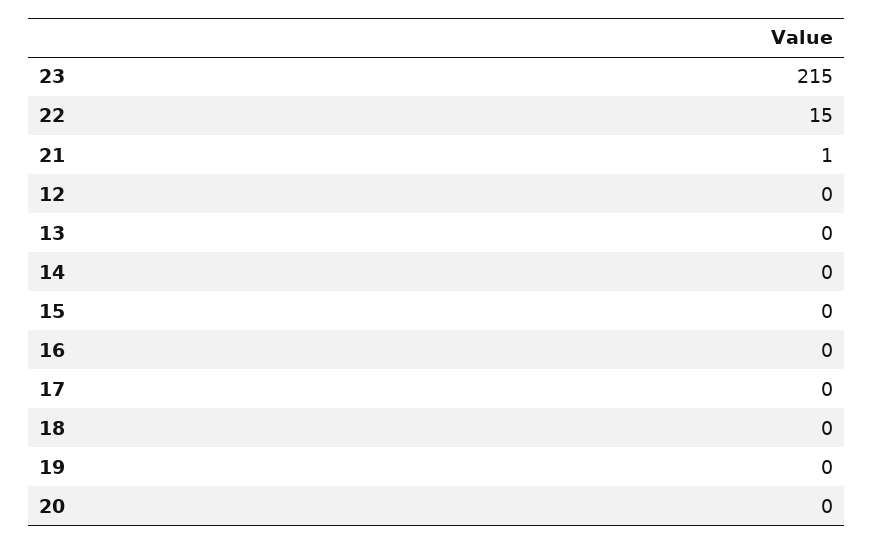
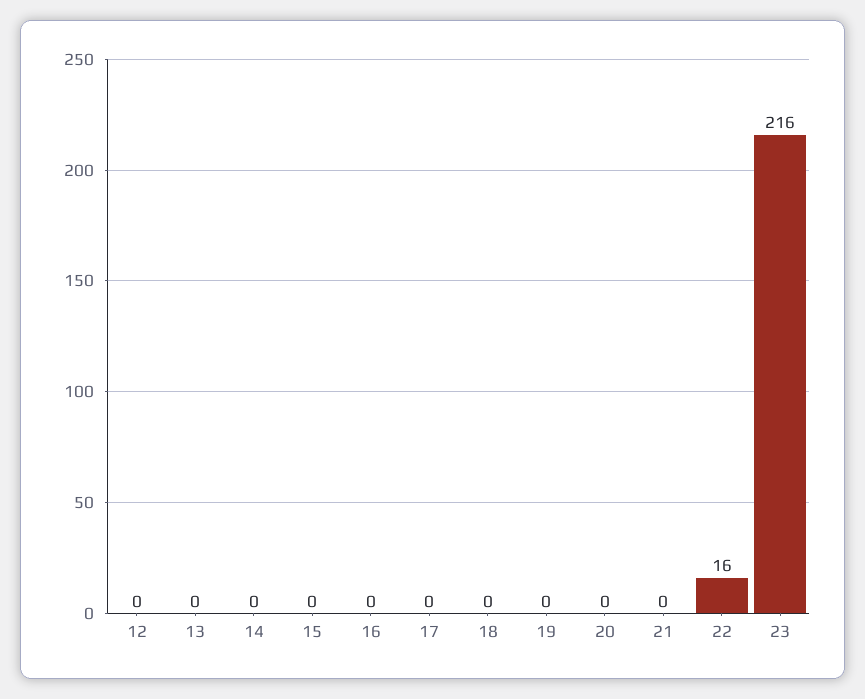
  {
-   "23": 215,
+   "23": 216,
-   "22": 15,
+   "22": 16,
-   "21": 1,
+   "21": 0,
    "12": 0,
    "13": 0,
    "14": 0,
    "15": 0,
    "16": 0,
    "17": 0,
    "18": 0,
    "19": 0,
    "20": 0
  }

